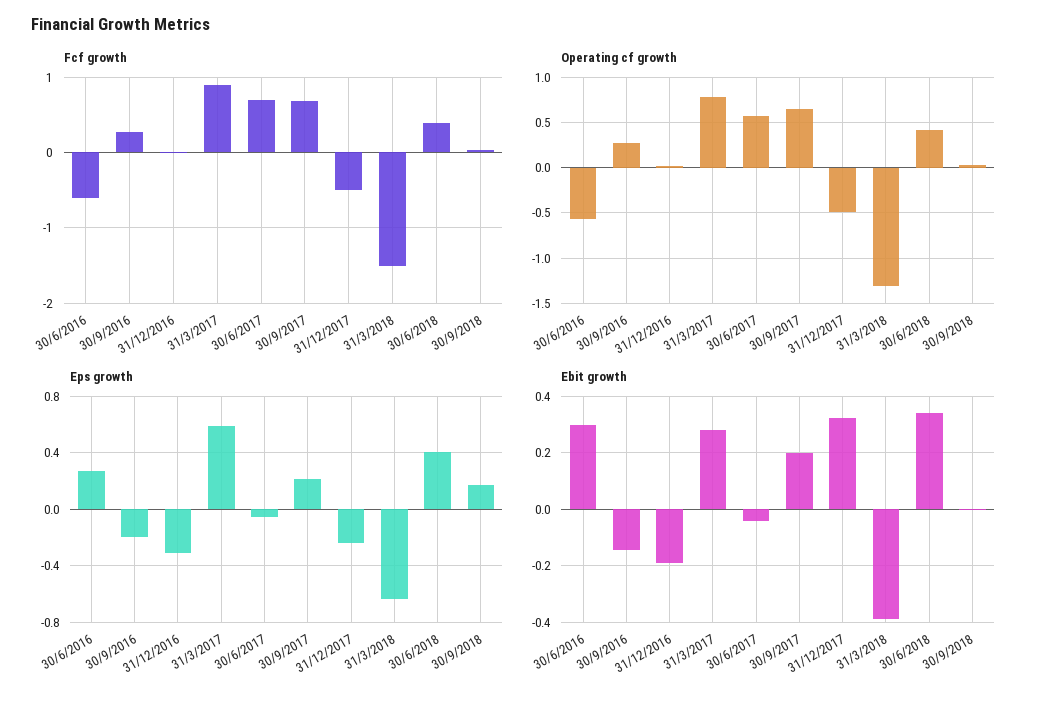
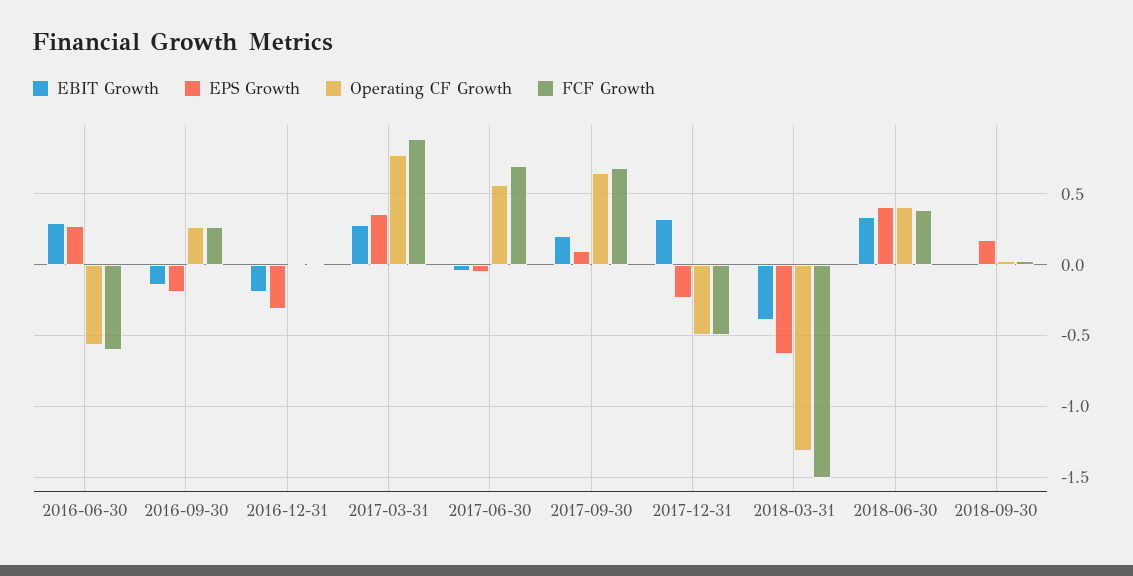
  {
    "Fcf growth": {
      "30/6/2016": -0.6,
      "30/9/2016": 0.25,
      "31/12/2016": 0,
      "31/3/2017": 0.9,
      "30/6/2017": 0.7,
      "30/9/2017": 0.7,
      "31/12/2017": -0.5,
      "31/3/2018": -1.5,
      "30/6/2018": 0.4,
      "30/9/2018": 0.05
    },
    "Operating cf growth": {
      "30/6/2016": -0.55,
      "30/9/2016": 0.25,
      "31/12/2016": 0,
      "31/3/2017": 0.8,
      "30/6/2017": 0.55,
      "30/9/2017": 0.65,
      "31/12/2017": -0.5,
      "31/3/2018": -1.3,
      "30/6/2018": 0.4,
      "30/9/2018": 0.05
    },
    "Eps growth": {
      "30/6/2016": 0.25,
      "30/9/2016": -0.2,
      "31/12/2016": -0.3,
-     "31/3/2017": 0.6,
+     "31/3/2017": 0.35,
      "30/6/2017": -0.05,
-     "30/9/2017": 0.2,
+     "30/9/2017": 0.1,
      "31/12/2017": -0.25,
      "31/3/2018": -0.65,
      "30/6/2018": 0.4,
      "30/9/2018": 0.2
    },
    "Ebit growth": {
      "30/6/2016": 0.3,
      "30/9/2016": -0.15,
      "31/12/2016": -0.2,
      "31/3/2017": 0.275,
      "30/6/2017": -0.05,
      "30/9/2017": 0.2,
      "31/12/2017": 0.325,
      "31/3/2018": -0.4,
      "30/6/2018": 0.35,
      "30/9/2018": 0
    }
  }

